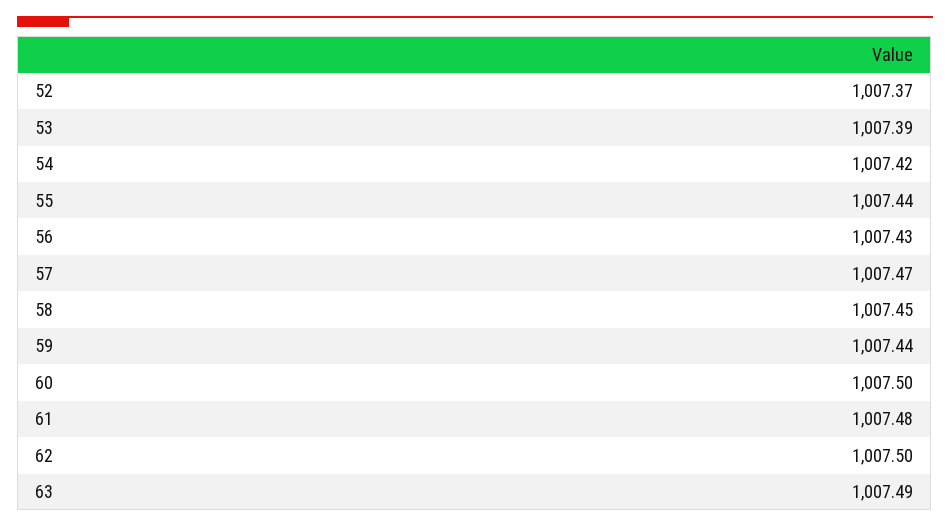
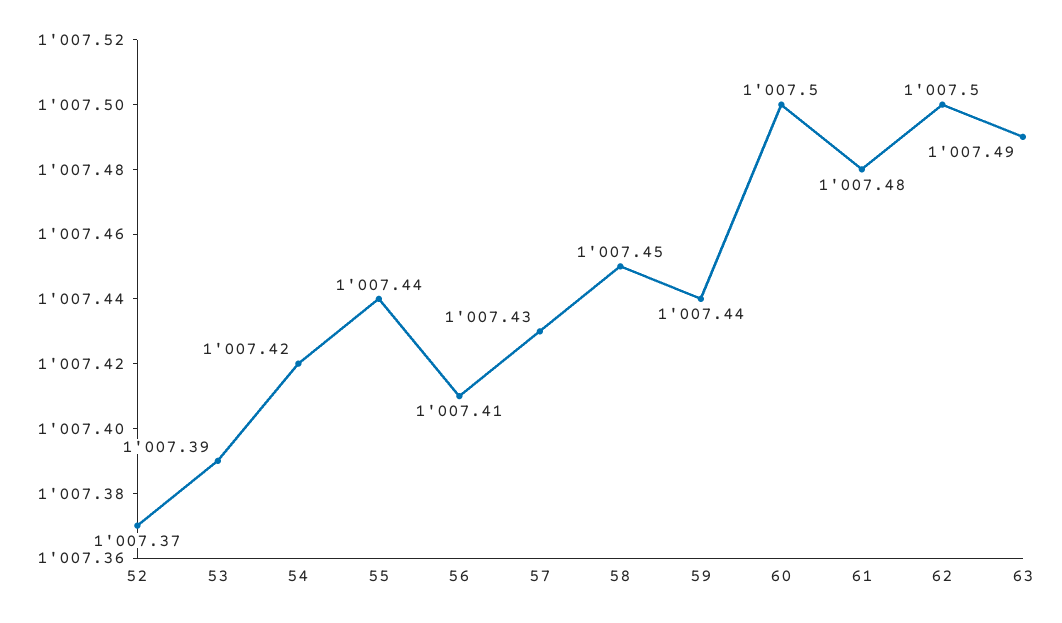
  {
    "52": 1007.37,
    "53": 1007.39,
    "54": 1007.42,
    "55": 1007.44,
-   "56": 1007.43,
+   "56": 1007.41,
-   "57": 1007.47,
+   "57": 1007.43,
    "58": 1007.45,
    "59": 1007.44,
    "60": 1007.5,
    "61": 1007.48,
    "62": 1007.5,
    "63": 1007.49
  }

